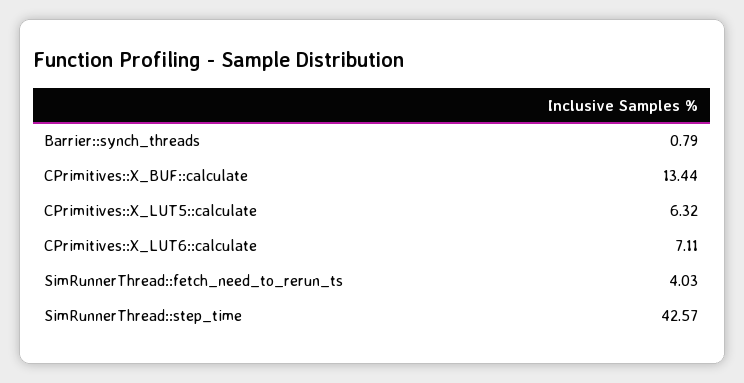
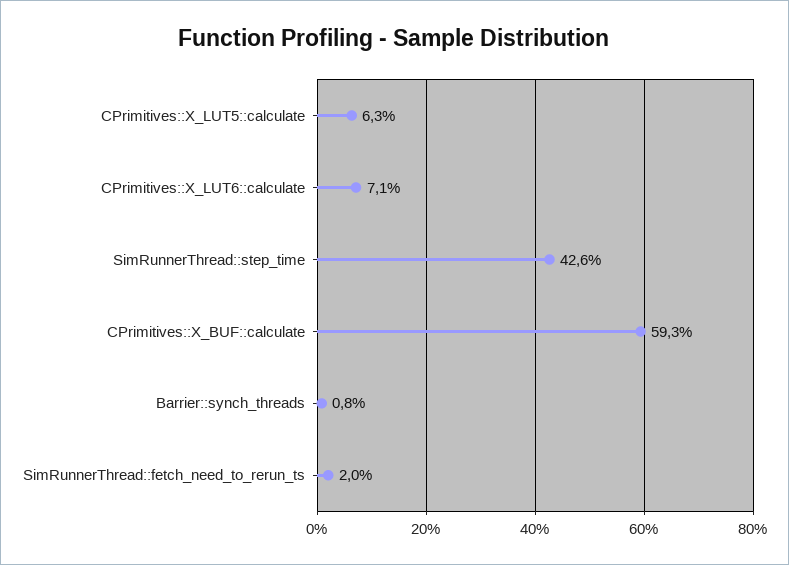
  {
    "Barrier::synch_threads": 0.79,
-   "CPrimitives::X_BUF::calculate": 13.44,
+   "CPrimitives::X_BUF::calculate": 59.3,
    "CPrimitives::X_LUT5::calculate": 6.32,
    "CPrimitives::X_LUT6::calculate": 7.11,
-   "SimRunnerThread::fetch_need_to_rerun_ts": 4.03,
+   "SimRunnerThread::fetch_need_to_rerun_ts": 2,
    "SimRunnerThread::step_time": 42.57
  }

